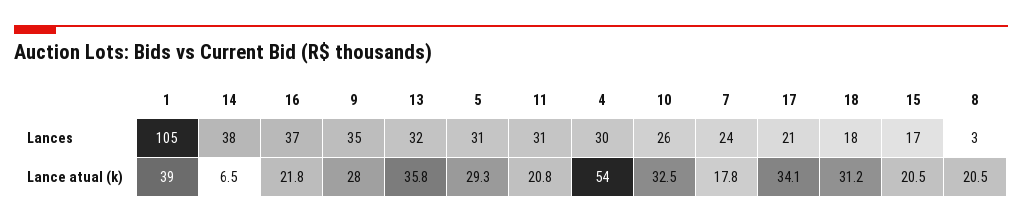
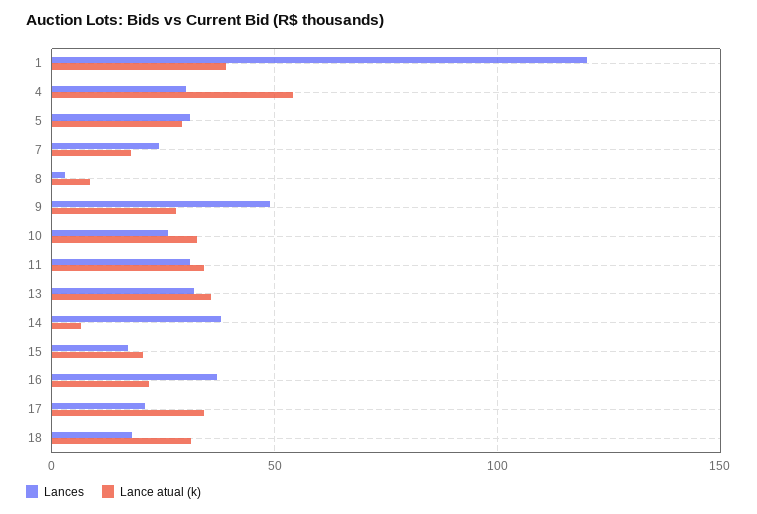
  {
    "Lances": {
-     "1": 105,
+     "1": 120,
      "14": 38,
      "16": 37,
-     "9": 35,
+     "9": 50,
      "13": 32,
      "5": 31,
      "11": 31,
      "4": 30,
      "10": 26,
      "7": 24,
      "17": 21,
      "18": 18,
      "15": 17,
      "8": 3
    },
    "Lance atual (k)": {
      "1": 39,
      "14": 6.5,
      "16": 21.8,
      "9": 28,
      "13": 35.8,
      "5": 29.3,
-     "11": 20.8,
+     "11": 35,
      "4": 54,
      "10": 32.5,
      "7": 17.8,
      "17": 34.1,
      "18": 31.2,
      "15": 20.5,
-     "8": 20.5
+     "8": 10
    }
  }

